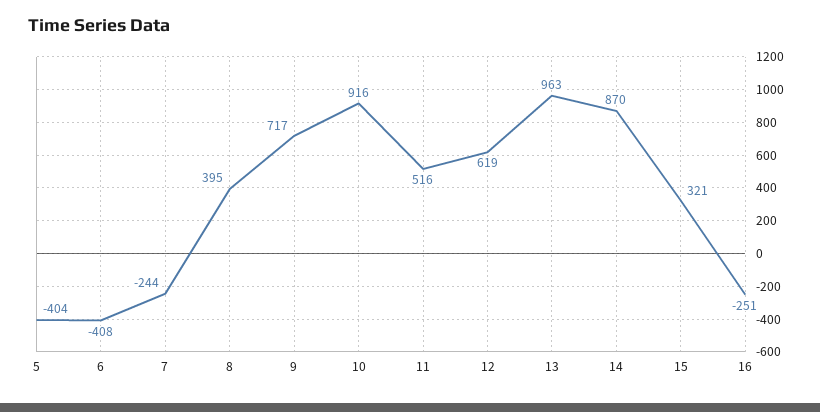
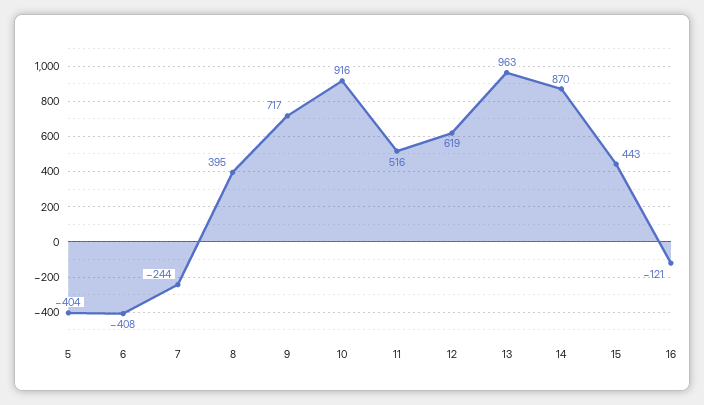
  {
    "5": -404,
    "6": -408,
    "7": -244,
    "8": 395,
    "9": 717,
    "10": 916,
    "11": 516,
    "12": 619,
    "13": 963,
    "14": 870,
-   "15": 321,
+   "15": 443,
-   "16": -251
+   "16": -121
  }

